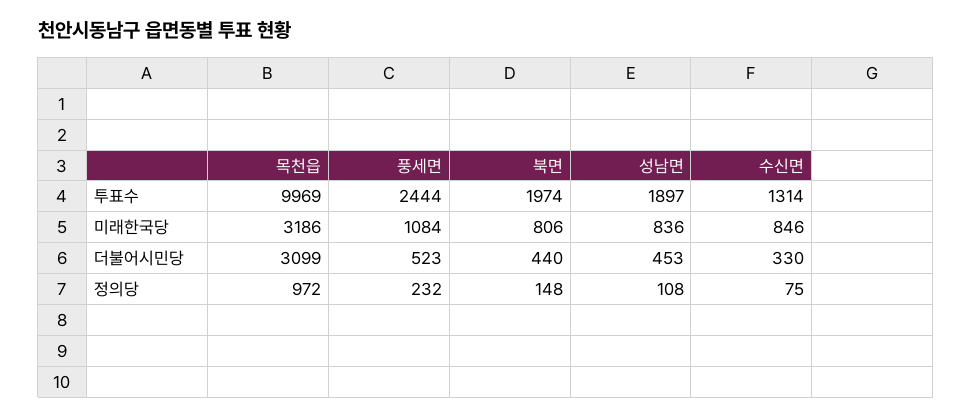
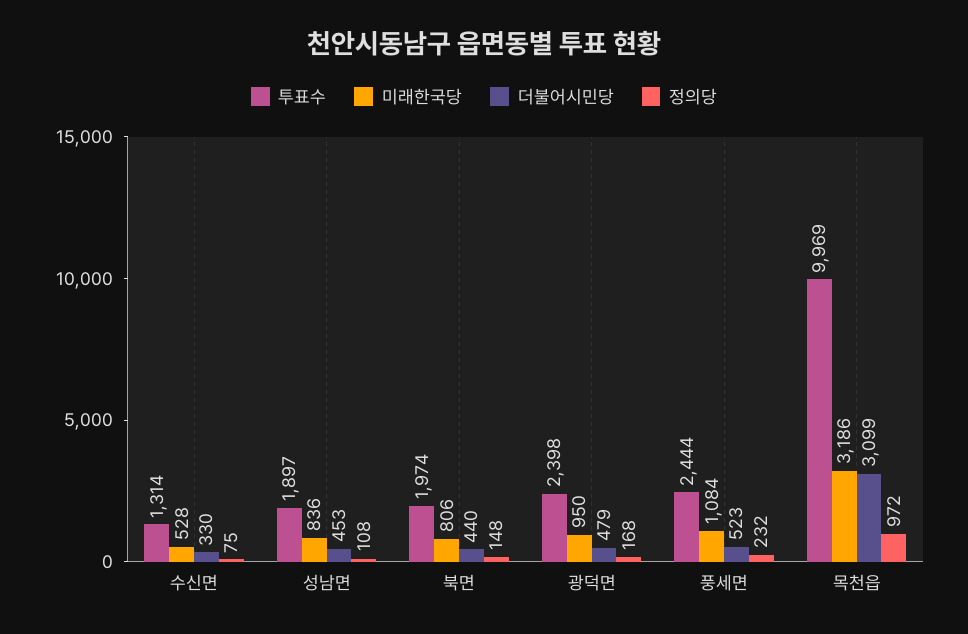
  {
    "투표수": {
      "목천읍": 9969,
      "풍세면": 2444,
      "북면": 1974,
      "성남면": 1897,
-     "수신면": 1314
+     "수신면": 1314,
+     "광덕면": 2398
    },
    "미래한국당": {
      "목천읍": 3186,
      "풍세면": 1084,
      "북면": 806,
      "성남면": 836,
-     "수신면": 846
+     "수신면": 528,
+     "광덕면": 950
    },
    "더불어시민당": {
      "목천읍": 3099,
      "풍세면": 523,
      "북면": 440,
      "성남면": 453,
-     "수신면": 330
+     "수신면": 330,
+     "광덕면": 479
    },
    "정의당": {
      "목천읍": 972,
      "풍세면": 232,
      "북면": 148,
      "성남면": 108,
-     "수신면": 75
+     "수신면": 75,
+     "광덕면": 168
    }
  }

